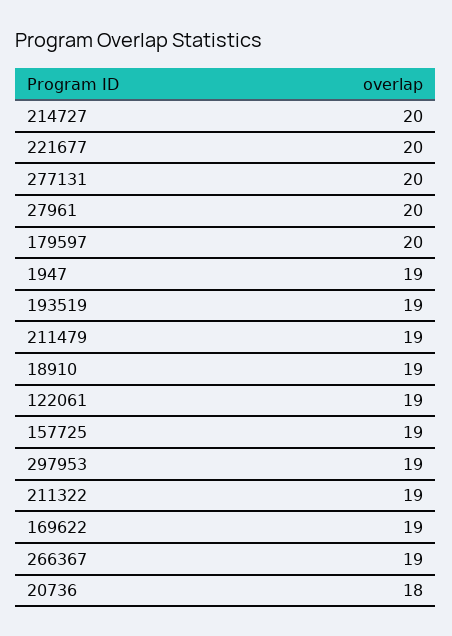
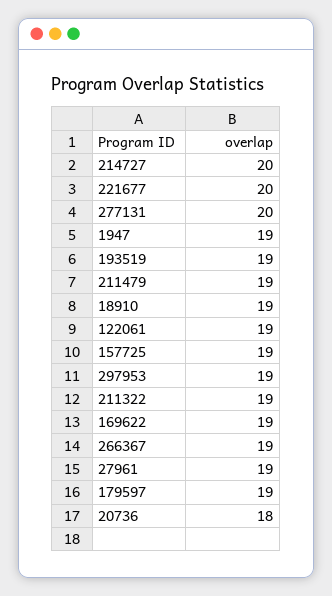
  {
    "214727": 20,
    "221677": 20,
    "277131": 20,
-   "27961": 20,
+   "27961": 19,
-   "179597": 20,
+   "179597": 19,
    "1947": 19,
    "193519": 19,
    "211479": 19,
    "18910": 19,
    "122061": 19,
    "157725": 19,
    "297953": 19,
    "211322": 19,
    "169622": 19,
    "266367": 19,
    "20736": 18
  }

